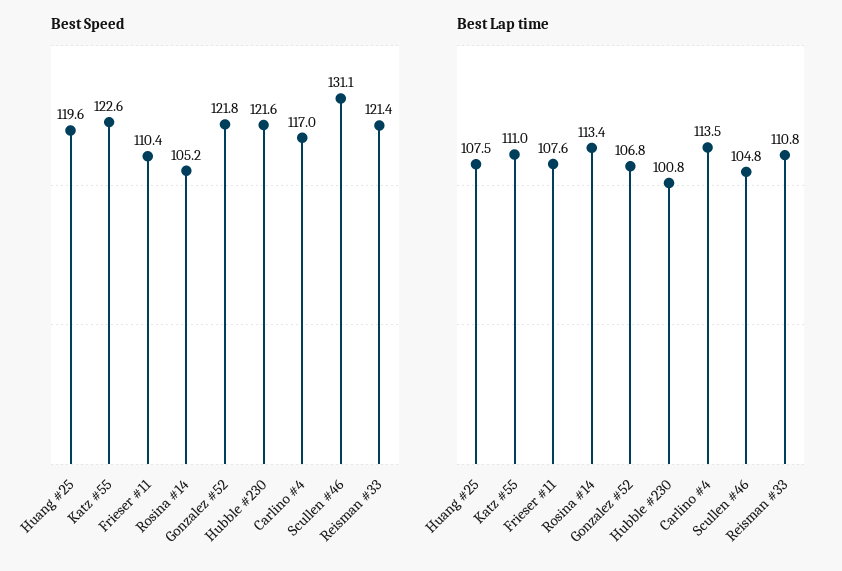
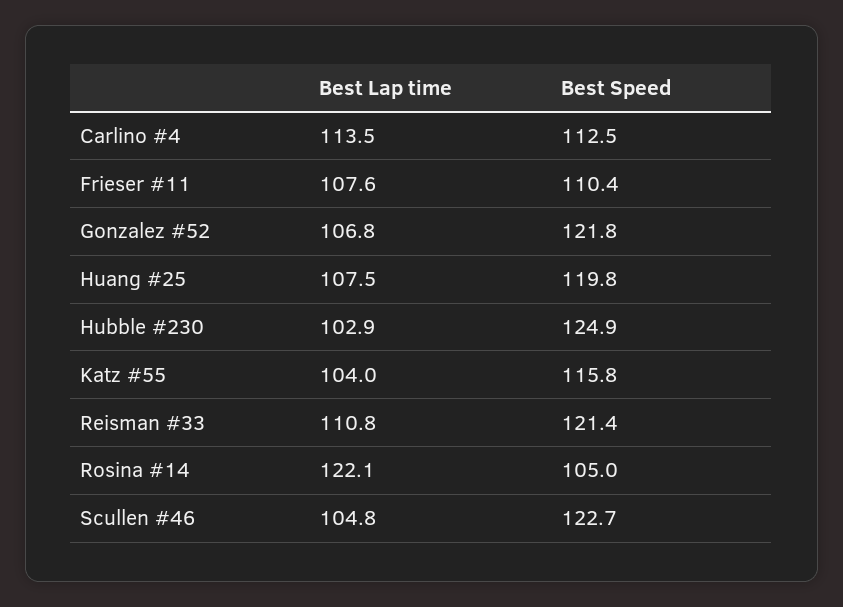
  {
    "Best Speed": {
-     "Huang #25": 119.6,
+     "Huang #25": 119.8,
-     "Katz #55": 122.6,
+     "Katz #55": 115.8,
      "Frieser #11": 110.4,
-     "Rosina #14": 105.2,
+     "Rosina #14": 105,
      "Gonzalez #52": 121.8,
-     "Hubble #230": 121.6,
+     "Hubble #230": 124.9,
-     "Carlino #4": 117,
+     "Carlino #4": 112.5,
-     "Scullen #46": 131.1,
+     "Scullen #46": 122.7,
      "Reisman #33": 121.4
    },
    "Best Lap time": {
      "Huang #25": 107.5,
-     "Katz #55": 111,
+     "Katz #55": 104,
      "Frieser #11": 107.6,
-     "Rosina #14": 113.4,
+     "Rosina #14": 122.1,
      "Gonzalez #52": 106.8,
-     "Hubble #230": 100.8,
+     "Hubble #230": 102.9,
      "Carlino #4": 113.5,
      "Scullen #46": 104.8,
      "Reisman #33": 110.8
    }
  }

